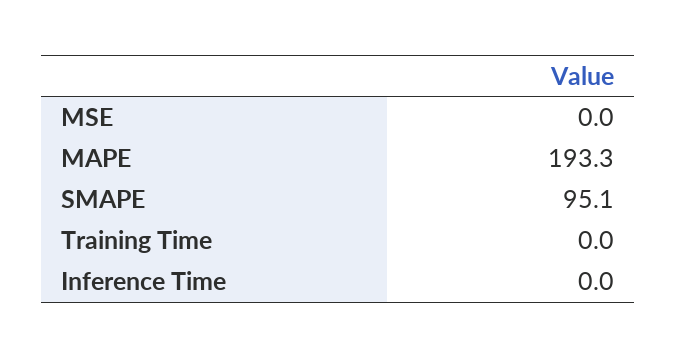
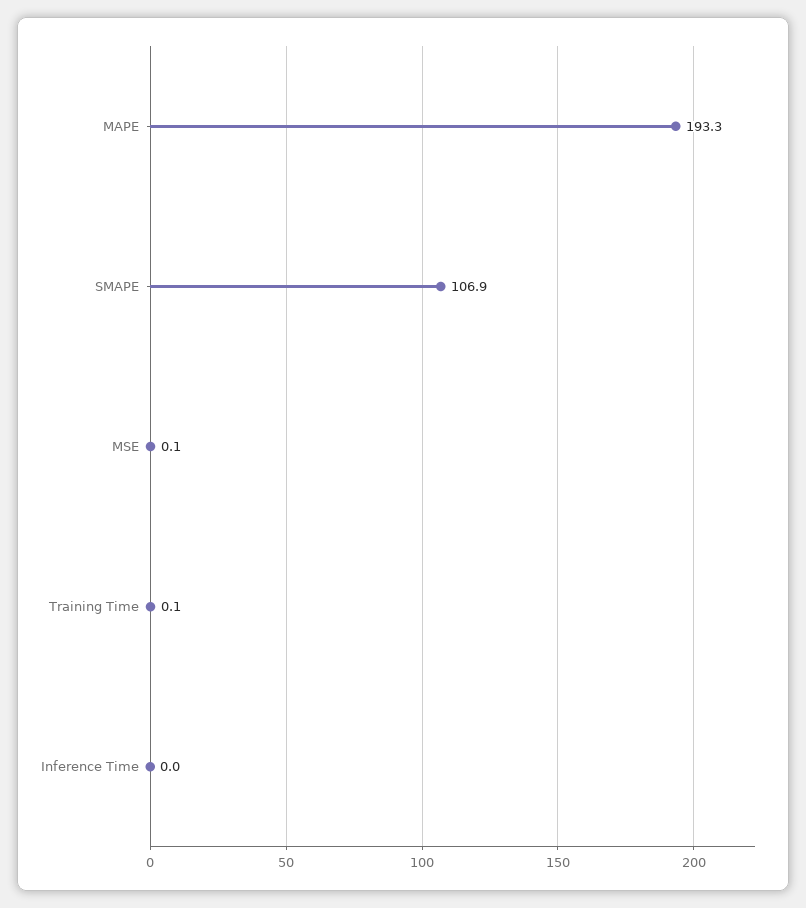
  {
-   "MSE": 0,
+   "MSE": 0.1,
    "MAPE": 193.3,
-   "SMAPE": 95.1,
+   "SMAPE": 106.9,
-   "Training Time": 0,
+   "Training Time": 0.1,
    "Inference Time": 0
  }

